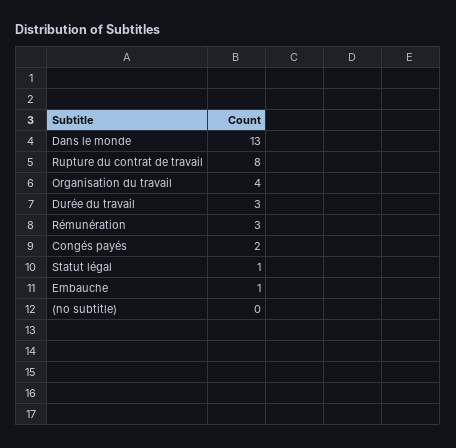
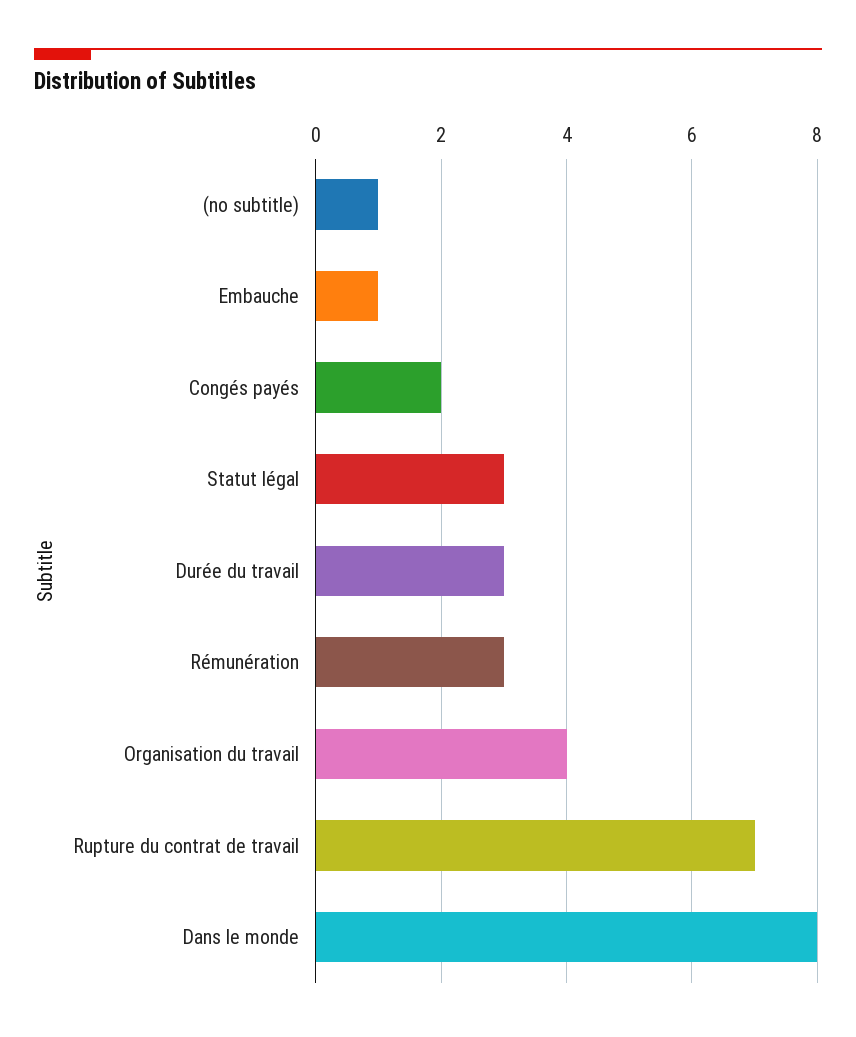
  {
-   "Dans le monde": 13,
+   "Dans le monde": 8,
-   "Rupture du contrat de travail": 8,
+   "Rupture du contrat de travail": 7,
    "Organisation du travail": 4,
    "Durée du travail": 3,
    "Rémunération": 3,
    "Congés payés": 2,
-   "Statut légal": 1,
+   "Statut légal": 3,
    "Embauche": 1,
-   "(no subtitle)": 0
+   "(no subtitle)": 1
  }

